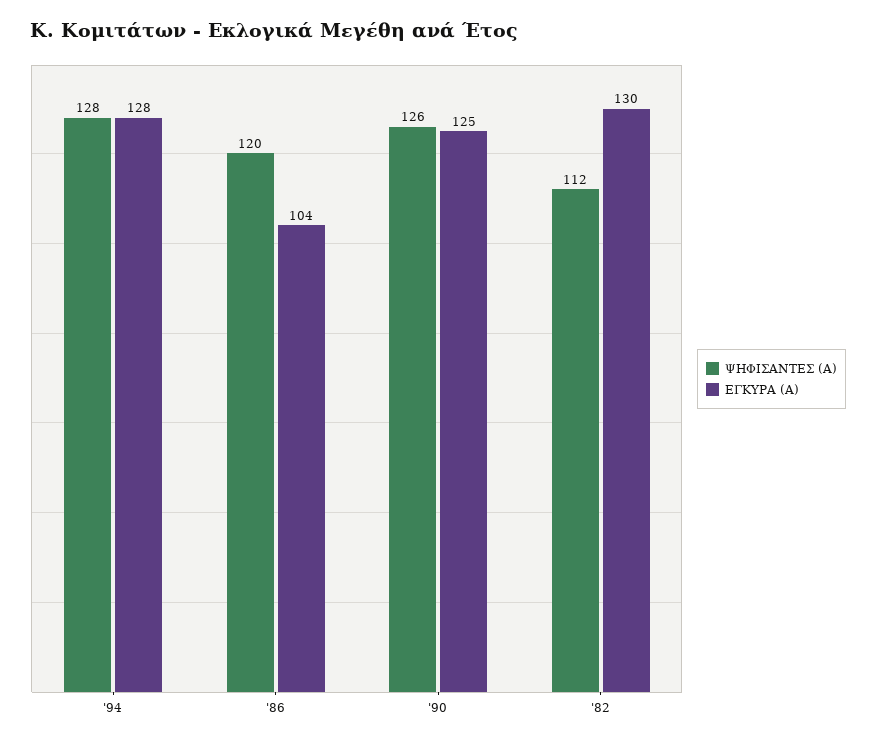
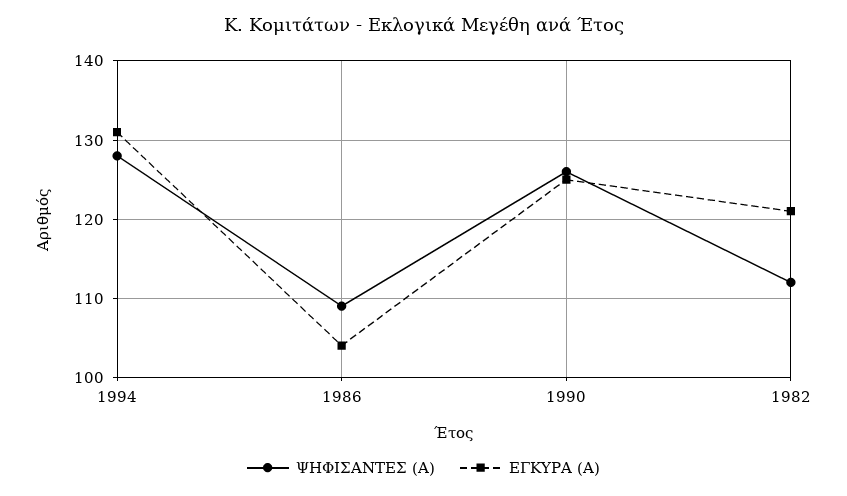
  {
    "ΨΗΦΙΣΑΝΤΕΣ (Α)": {
      "'94": 128,
-     "'86": 120,
+     "'86": 109,
      "'90": 126,
      "'82": 112
    },
    "ΕΓΚΥΡΑ (Α)": {
-     "'94": 128,
+     "'94": 131,
      "'86": 104,
      "'90": 125,
-     "'82": 130
+     "'82": 121
    }
  }

